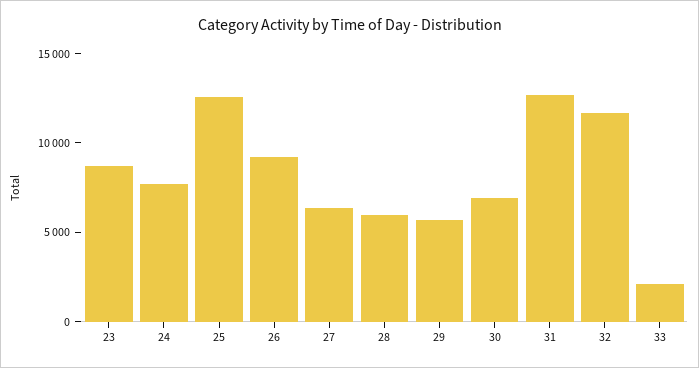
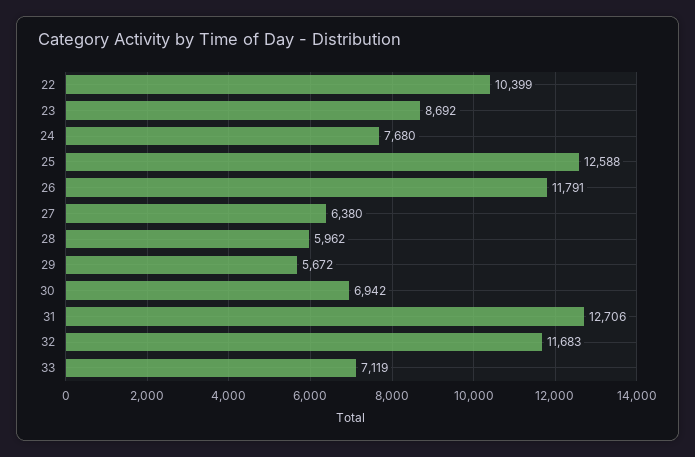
  {
    "23": 8692,
    "24": 7680,
    "25": 12588,
-   "26": 9000,
+   "26": 11791,
    "27": 6380,
    "28": 5962,
    "29": 5672,
    "30": 6942,
    "31": 12706,
    "32": 11683,
-   "33": 2000
+   "33": 7119,
+   "22": 10399
  }

